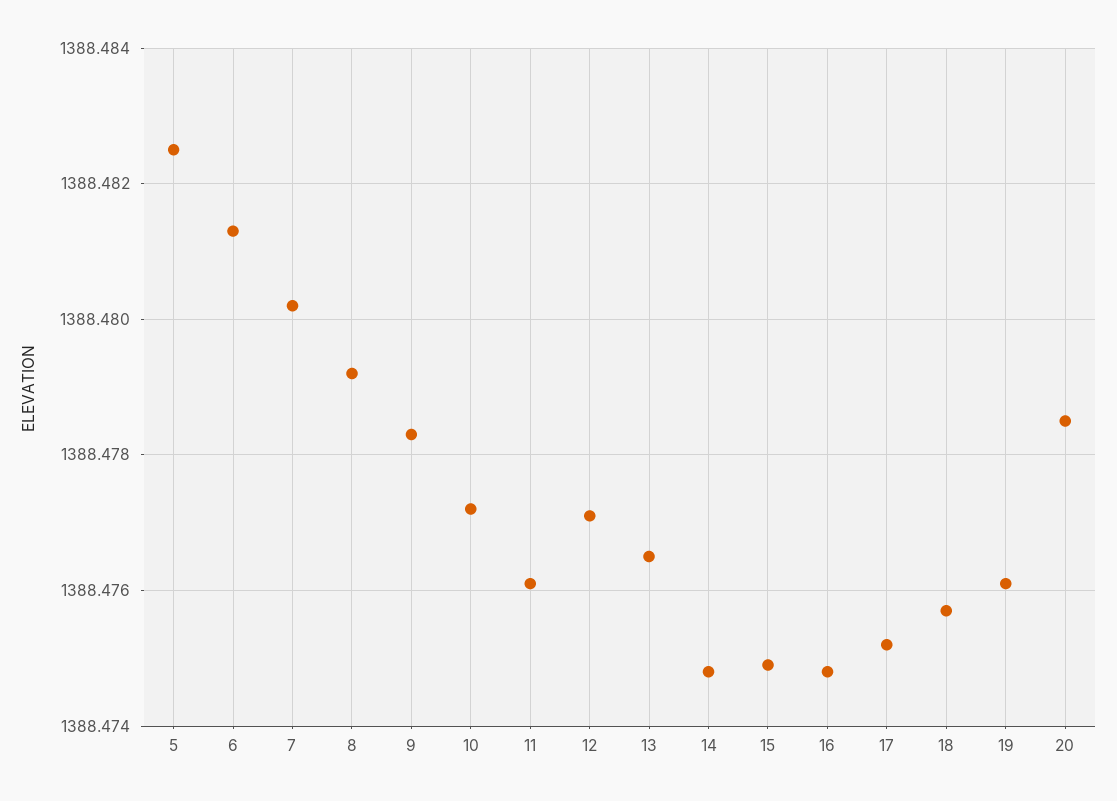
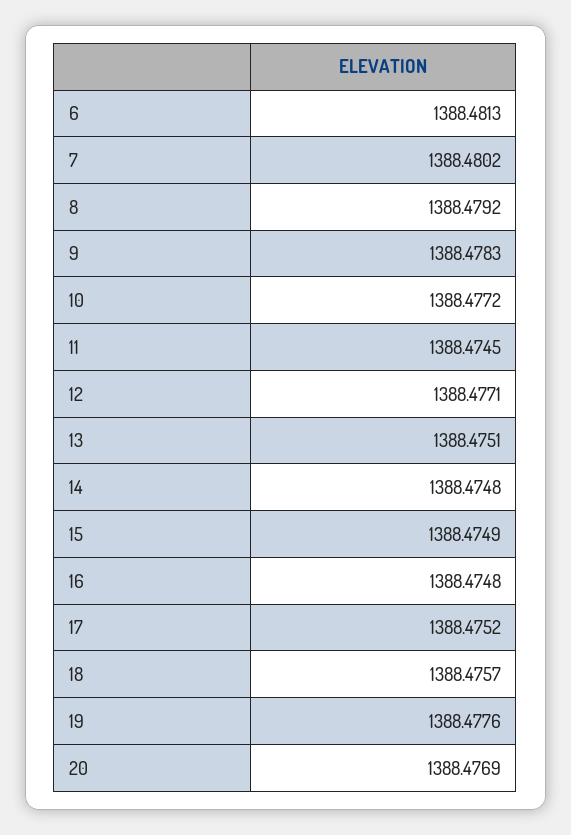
  {
-   "5": 1388.4825,
    "6": 1388.4813,
    "7": 1388.4802,
    "8": 1388.4792,
    "9": 1388.4783,
    "10": 1388.4772,
-   "11": 1388.476,
+   "11": 1388.4745,
    "12": 1388.4771,
-   "13": 1388.4765,
+   "13": 1388.4751,
    "14": 1388.4748,
    "15": 1388.4749,
    "16": 1388.4748,
    "17": 1388.4752,
    "18": 1388.4757,
-   "19": 1388.476,
+   "19": 1388.4776,
-   "20": 1388.4785
+   "20": 1388.4769
  }

